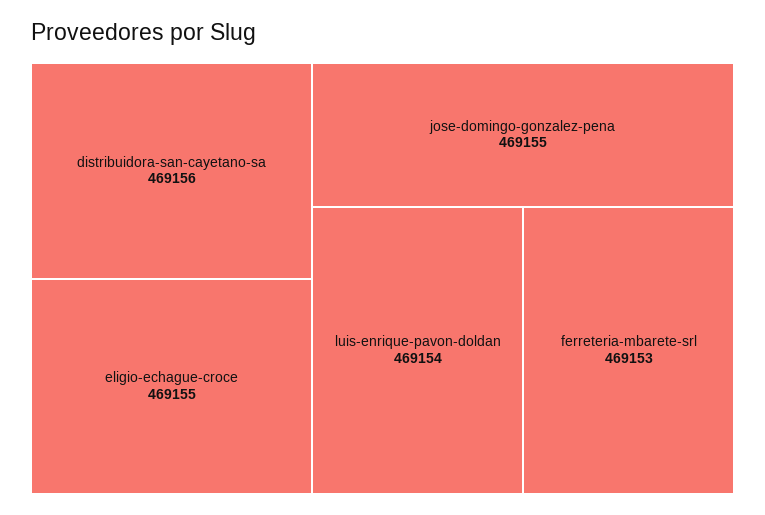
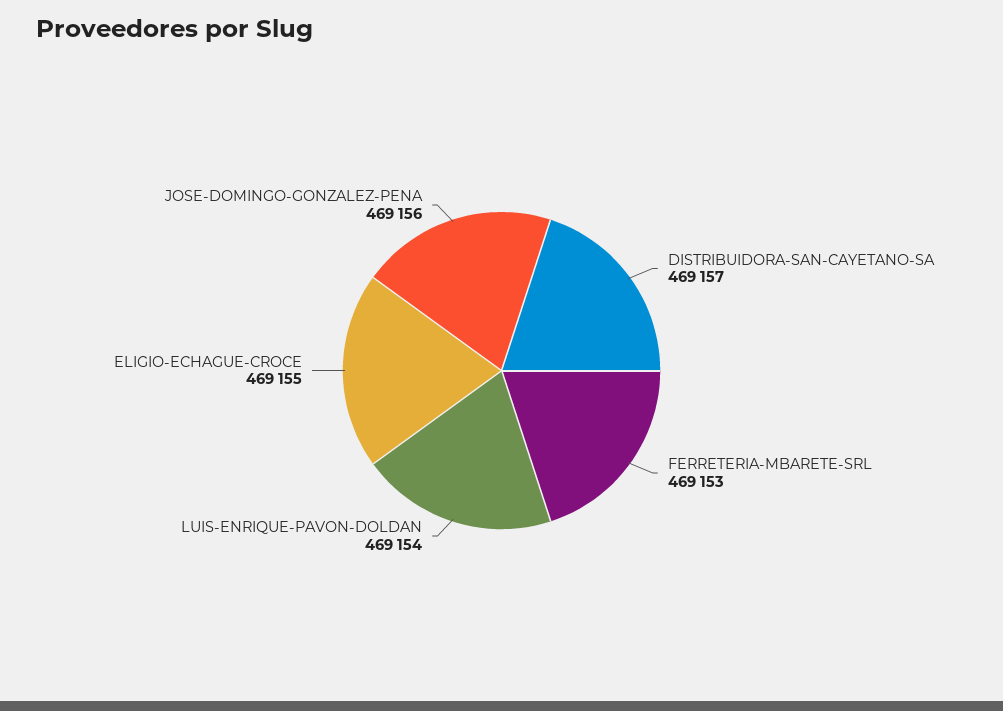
  {
-   "distribuidora-san-cayetano-sa": 469156,
+   "distribuidora-san-cayetano-sa": 469157,
    "eligio-echague-croce": 469155,
-   "jose-domingo-gonzalez-pena": 469155,
+   "jose-domingo-gonzalez-pena": 469156,
    "luis-enrique-pavon-doldan": 469154,
    "ferreteria-mbarete-srl": 469153
  }

